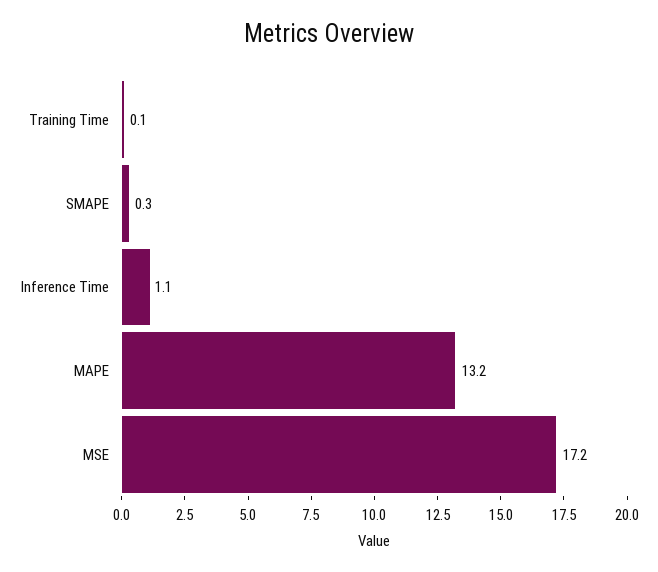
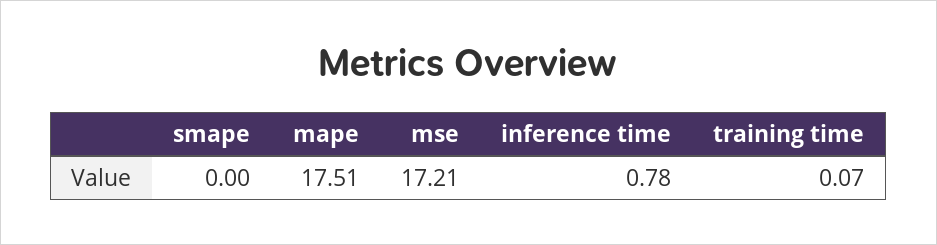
  {
    "Training Time": 0.07,
-   "SMAPE": 0.3,
+   "SMAPE": 0,
-   "Inference Time": 1.1,
+   "Inference Time": 0.78,
-   "MAPE": 13.2,
+   "MAPE": 17.51,
    "MSE": 17.21
  }

